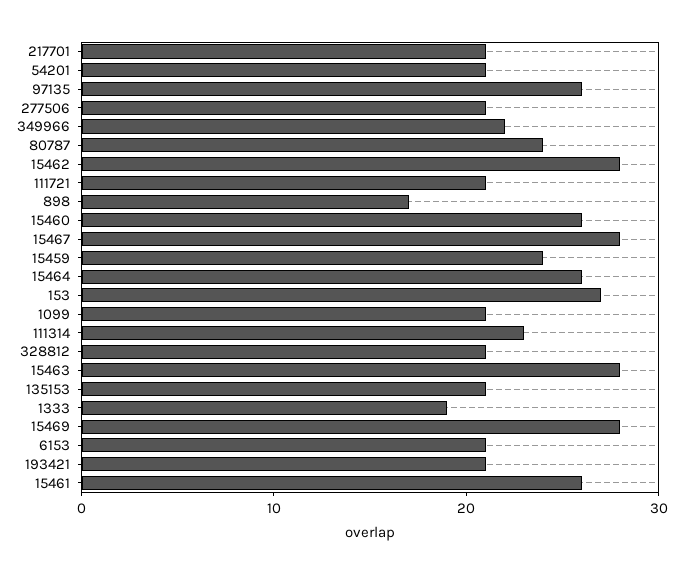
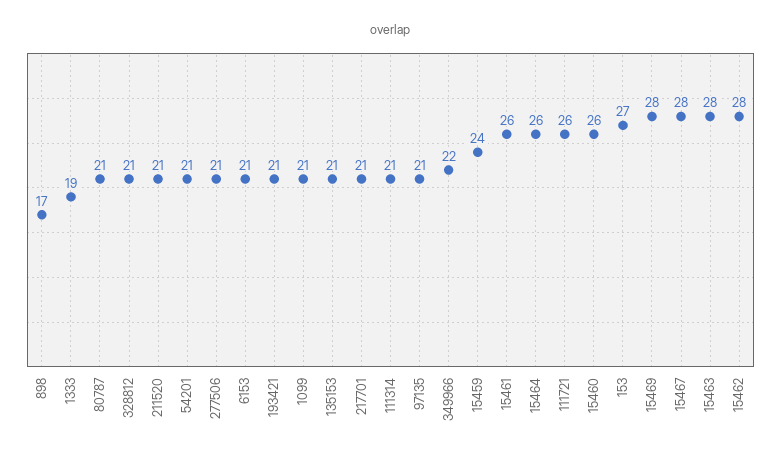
  {
    "217701": 21,
    "54201": 21,
-   "97135": 26,
+   "97135": 21,
    "277506": 21,
    "349966": 22,
-   "80787": 24,
+   "80787": 21,
    "15462": 28,
-   "111721": 21,
+   "111721": 26,
    "898": 17,
    "15460": 26,
    "15467": 28,
    "15459": 24,
    "15464": 26,
    "153": 27,
    "1099": 21,
-   "111314": 23,
+   "111314": 21,
    "328812": 21,
    "15463": 28,
    "135153": 21,
    "1333": 19,
    "15469": 28,
    "6153": 21,
    "193421": 21,
-   "15461": 26
+   "15461": 26,
+   "211520": 21
  }

